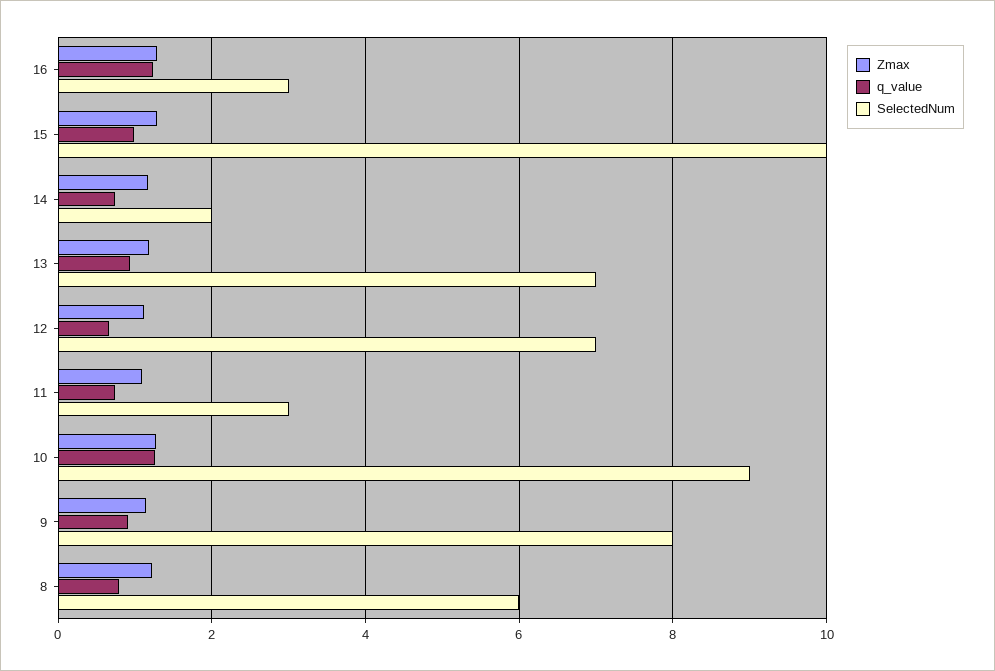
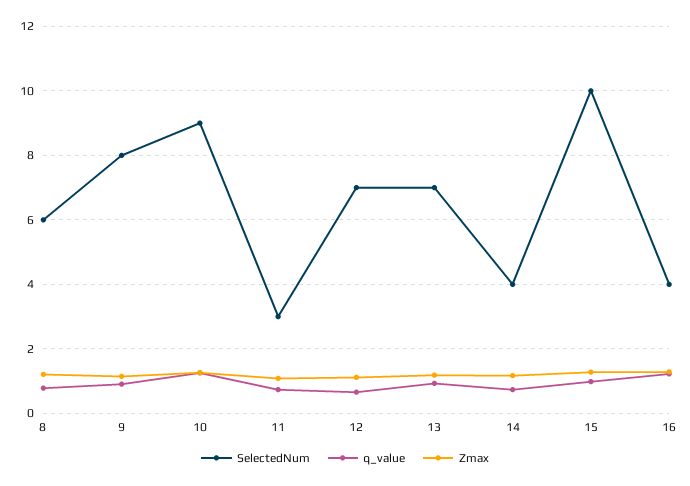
  {
    "Zmax": {
      "16": 1.2,
      "15": 1.2,
      "14": 1.2,
      "13": 1.2,
      "12": 1.2,
      "11": 1,
      "10": 1.2,
      "9": 1.2,
      "8": 1.2
    },
    "q_value": {
      "16": 1.2,
      "15": 1,
      "14": 0.8,
      "13": 1,
      "12": 0.6,
      "11": 0.8,
      "10": 1.2,
      "9": 1,
      "8": 0.8
    },
    "SelectedNum": {
-     "16": 3,
+     "16": 4,
      "15": 10,
-     "14": 2,
+     "14": 4,
      "13": 7,
      "12": 7,
      "11": 3,
      "10": 9,
      "9": 8,
      "8": 6
    }
  }

